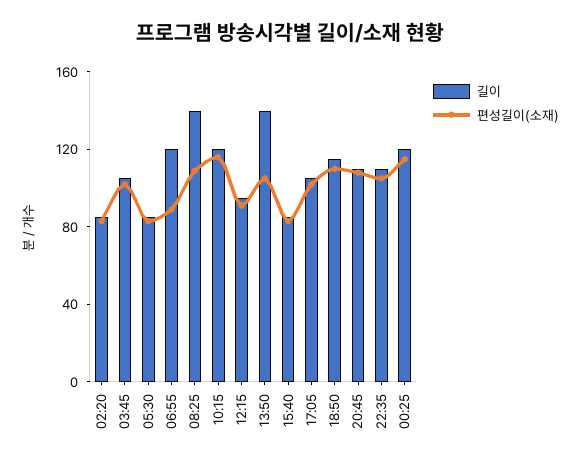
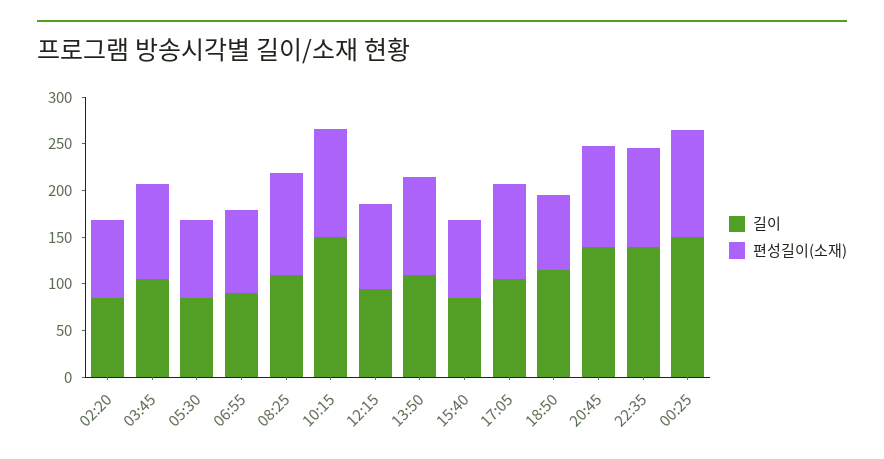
  {
    "길이": {
      "02:20": 90,
      "03:45": 110,
      "05:30": 90,
-     "06:55": 120,
+     "06:55": 90,
-     "08:25": 140,
+     "08:25": 110,
-     "10:15": 120,
+     "10:15": 150,
      "12:15": 100,
-     "13:50": 140,
+     "13:50": 110,
      "15:40": 90,
      "17:05": 110,
      "18:50": 120,
-     "20:45": 110,
+     "20:45": 140,
-     "22:35": 110,
+     "22:35": 140,
-     "00:25": 120
+     "00:25": 150
    },
    "편성길이(소재)": {
      "02:20": 80,
      "03:45": 100,
      "05:30": 80,
      "06:55": 90,
      "08:25": 110,
      "10:15": 120,
      "12:15": 90,
      "13:50": 110,
      "15:40": 80,
      "17:05": 100,
-     "18:50": 110,
+     "18:50": 80,
      "20:45": 110,
      "22:35": 110,
      "00:25": 120
    }
  }

